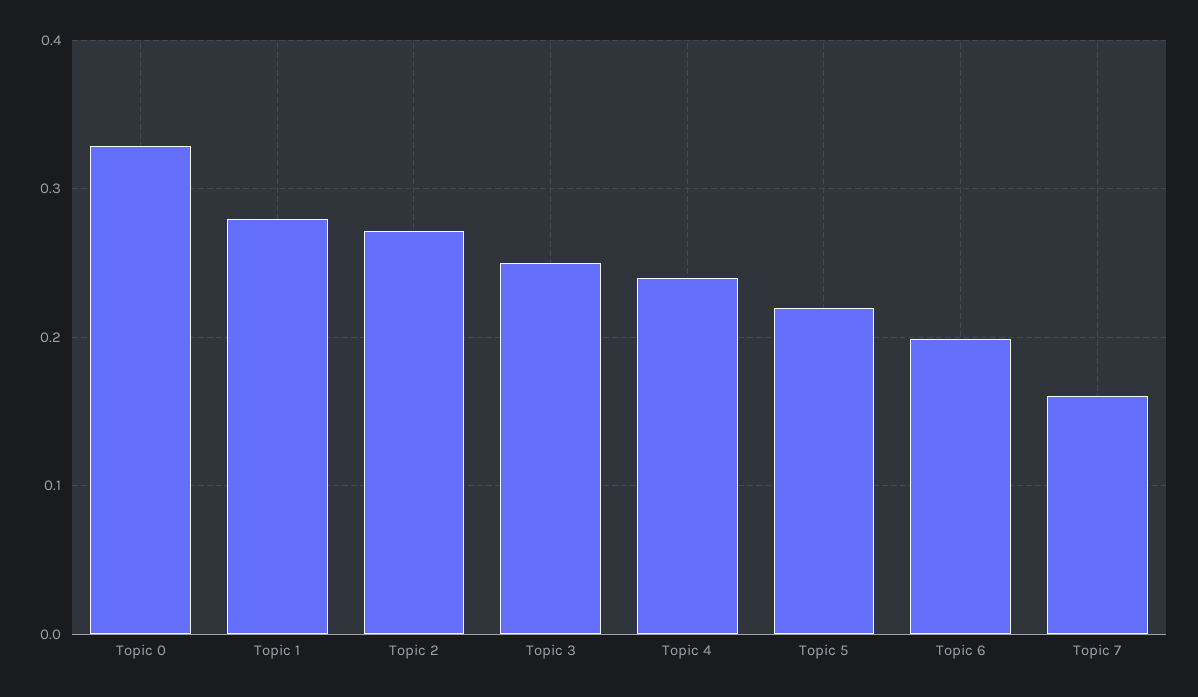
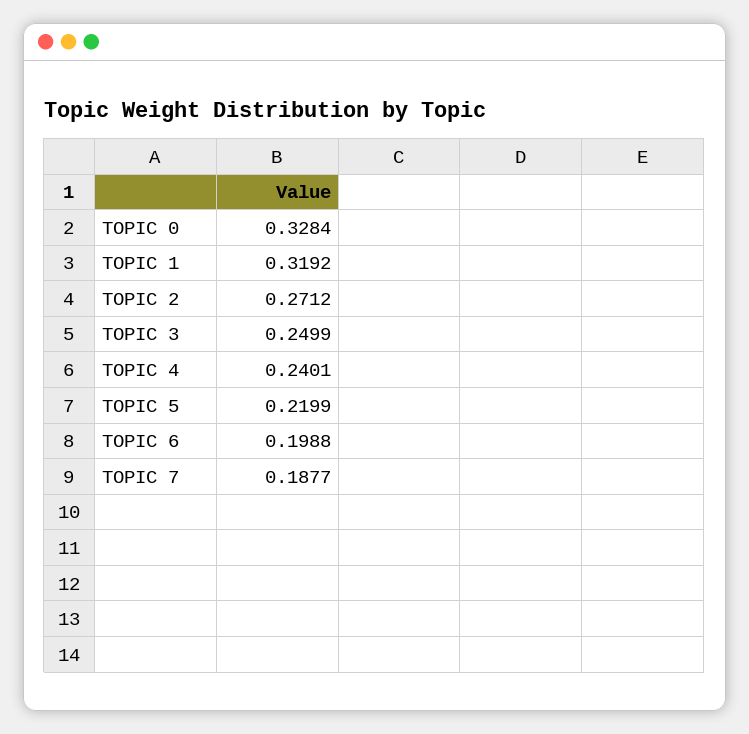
  {
    "Topic 0": 0.3284,
-   "Topic 1": 0.28,
+   "Topic 1": 0.3192,
    "Topic 2": 0.2712,
    "Topic 3": 0.2499,
    "Topic 4": 0.2401,
    "Topic 5": 0.2199,
    "Topic 6": 0.1988,
-   "Topic 7": 0.16
+   "Topic 7": 0.1877
  }

